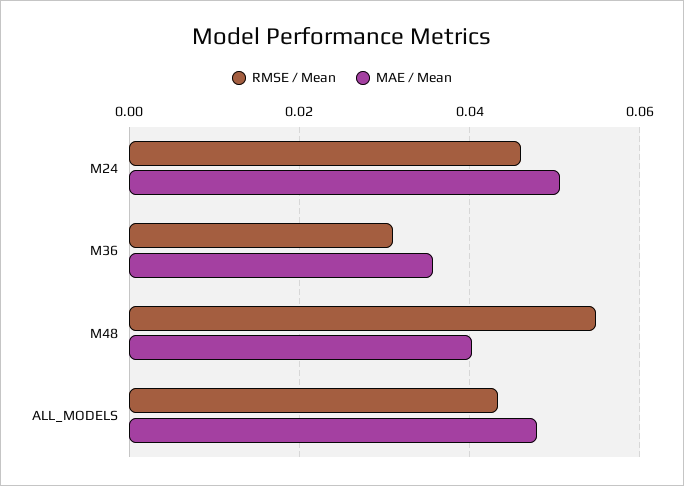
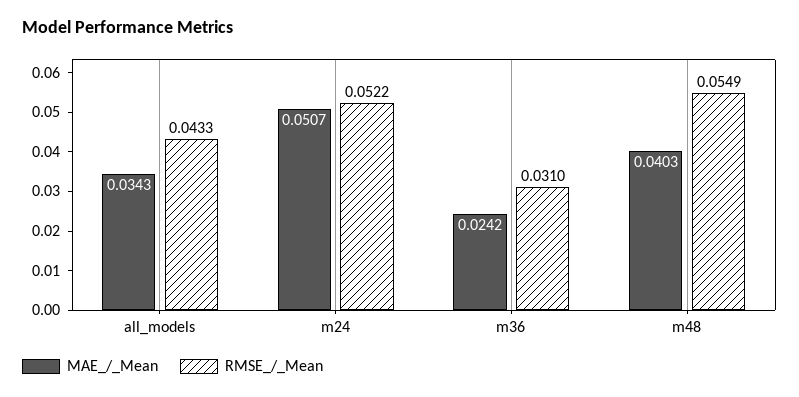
  {
    "RMSE / Mean": {
-     "M24": 0.046,
+     "M24": 0.0522,
      "M36": 0.031,
      "M48": 0.0549,
      "ALL_MODELS": 0.0433
    },
    "MAE / Mean": {
      "M24": 0.0507,
-     "M36": 0.036,
+     "M36": 0.0242,
      "M48": 0.0403,
-     "ALL_MODELS": 0.048
+     "ALL_MODELS": 0.0343
    }
  }

